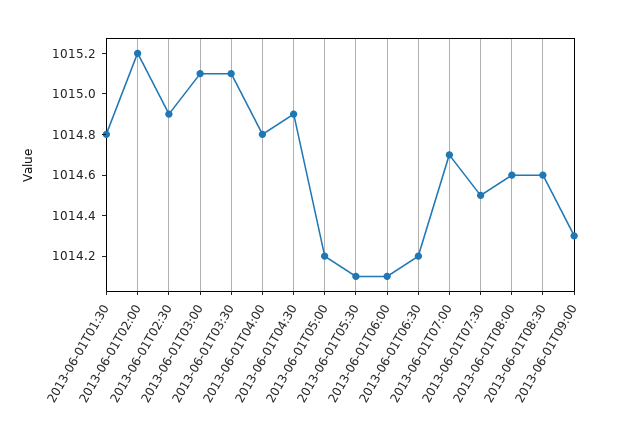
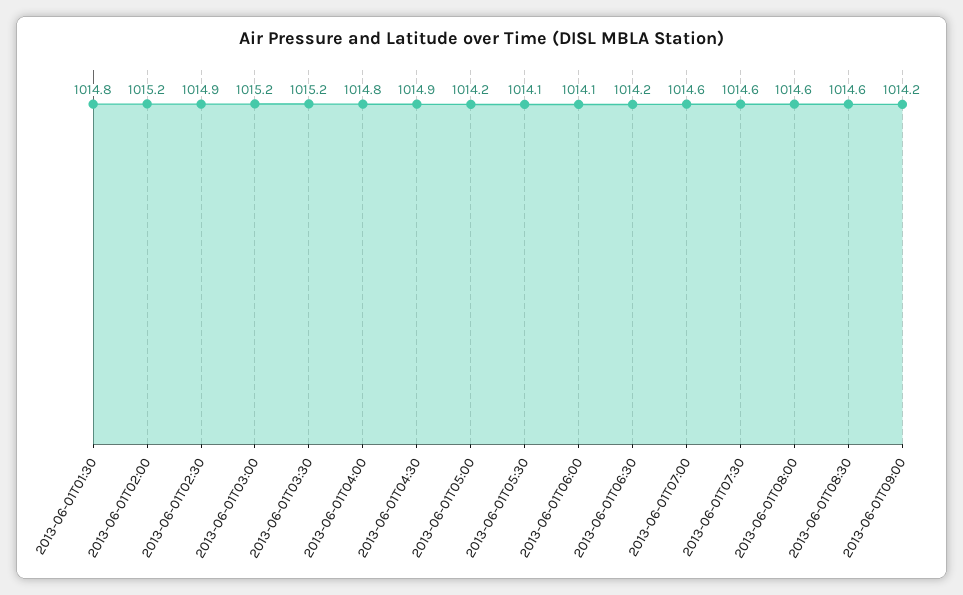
  {
    "2013-06-01T01:30": 1014.8,
    "2013-06-01T02:00": 1015.2,
    "2013-06-01T02:30": 1014.9,
-   "2013-06-01T03:00": 1015.1,
+   "2013-06-01T03:00": 1015.2,
-   "2013-06-01T03:30": 1015.1,
+   "2013-06-01T03:30": 1015.2,
    "2013-06-01T04:00": 1014.8,
    "2013-06-01T04:30": 1014.9,
    "2013-06-01T05:00": 1014.2,
    "2013-06-01T05:30": 1014.1,
    "2013-06-01T06:00": 1014.1,
    "2013-06-01T06:30": 1014.2,
-   "2013-06-01T07:00": 1014.7,
+   "2013-06-01T07:00": 1014.6,
-   "2013-06-01T07:30": 1014.5,
+   "2013-06-01T07:30": 1014.6,
    "2013-06-01T08:00": 1014.6,
    "2013-06-01T08:30": 1014.6,
-   "2013-06-01T09:00": 1014.3
+   "2013-06-01T09:00": 1014.2
  }

